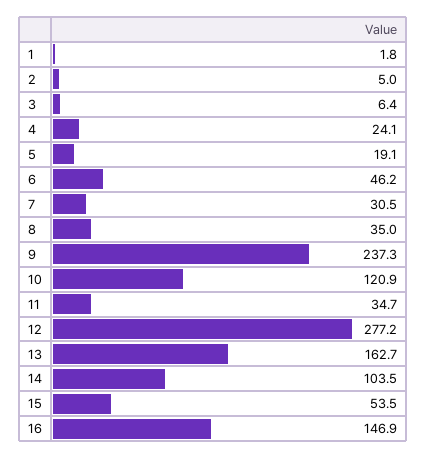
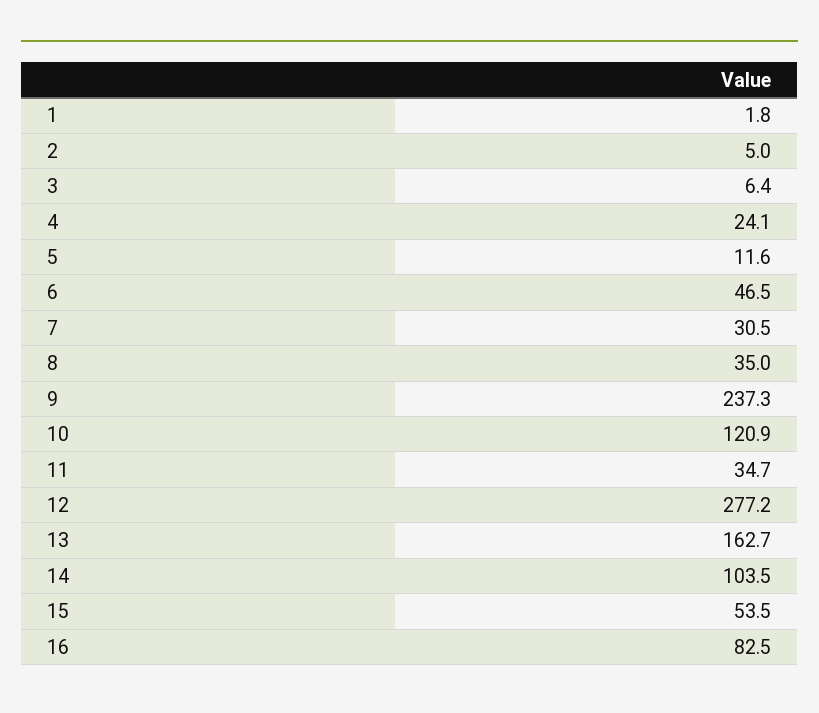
  {
    "1": 1.8,
    "2": 5,
    "3": 6.4,
    "4": 24.1,
-   "5": 19.1,
+   "5": 11.6,
-   "6": 46.2,
+   "6": 46.5,
    "7": 30.5,
    "8": 35,
    "9": 237.3,
    "10": 120.9,
    "11": 34.7,
    "12": 277.2,
    "13": 162.7,
    "14": 103.5,
    "15": 53.5,
-   "16": 146.9
+   "16": 82.5
  }

